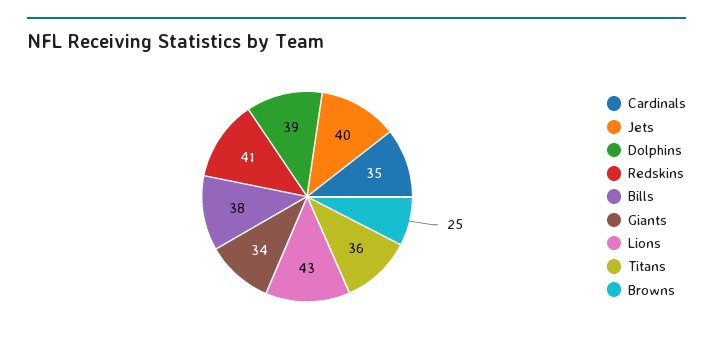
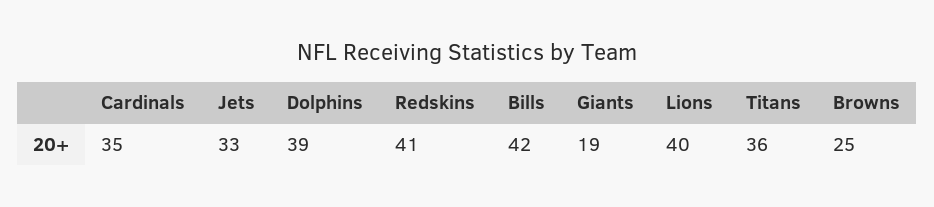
  {
    "Cardinals": 35,
-   "Jets": 40,
+   "Jets": 33,
    "Dolphins": 39,
    "Redskins": 41,
-   "Bills": 38,
+   "Bills": 42,
-   "Giants": 34,
+   "Giants": 19,
-   "Lions": 43,
+   "Lions": 40,
    "Titans": 36,
    "Browns": 25
  }

